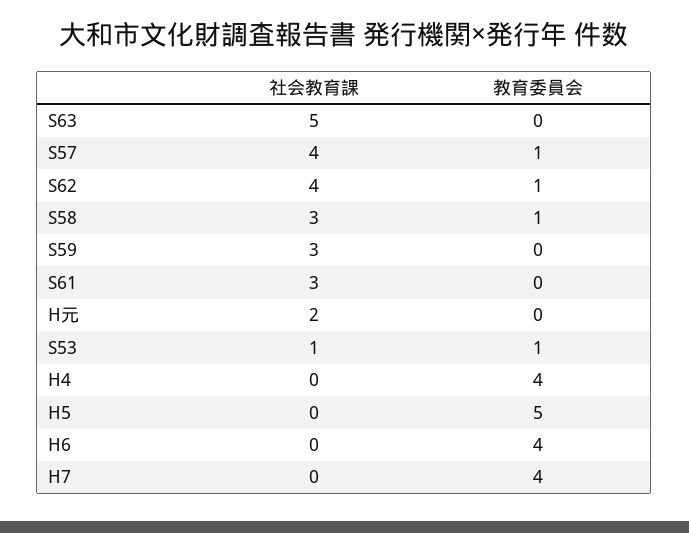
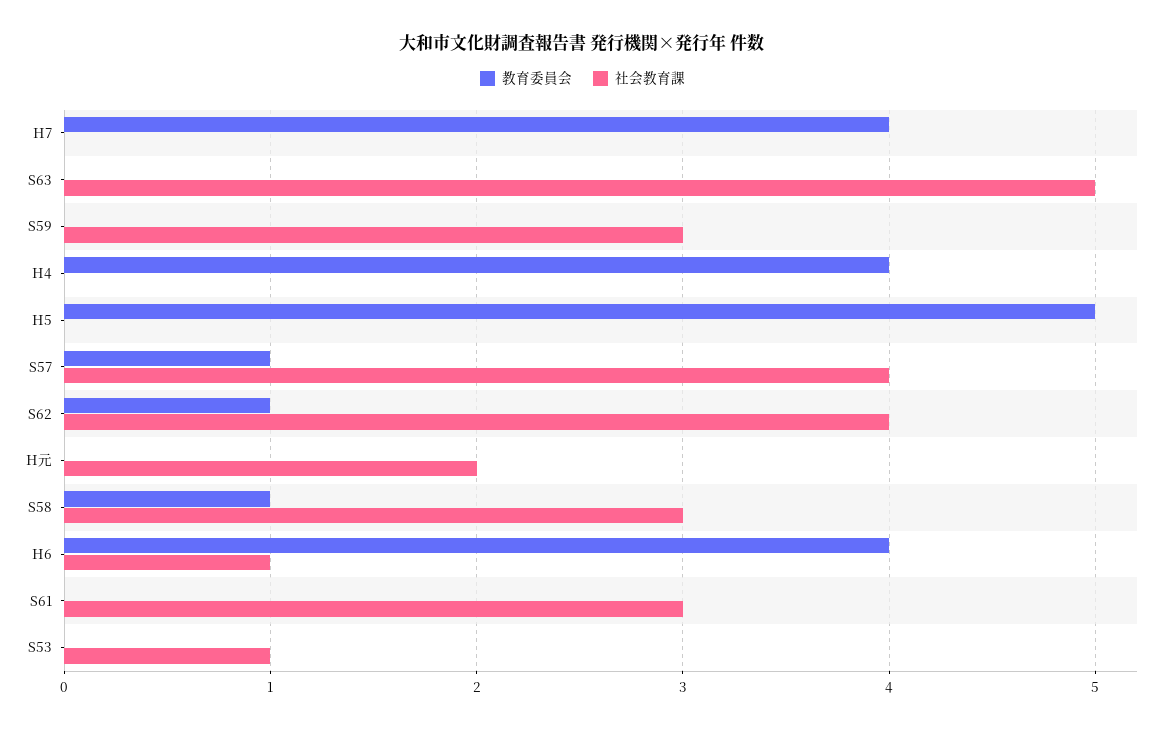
  {
    "社会教育課": {
      "S63": 5,
      "S57": 4,
      "S62": 4,
      "S58": 3,
      "S59": 3,
      "S61": 3,
      "H元": 2,
      "S53": 1,
      "H4": 0,
      "H5": 0,
-     "H6": 0,
+     "H6": 1,
      "H7": 0
    },
    "教育委員会": {
      "S63": 0,
      "S57": 1,
      "S62": 1,
      "S58": 1,
      "S59": 0,
      "S61": 0,
      "H元": 0,
-     "S53": 1,
+     "S53": 0,
      "H4": 4,
      "H5": 5,
      "H6": 4,
      "H7": 4
    }
  }

